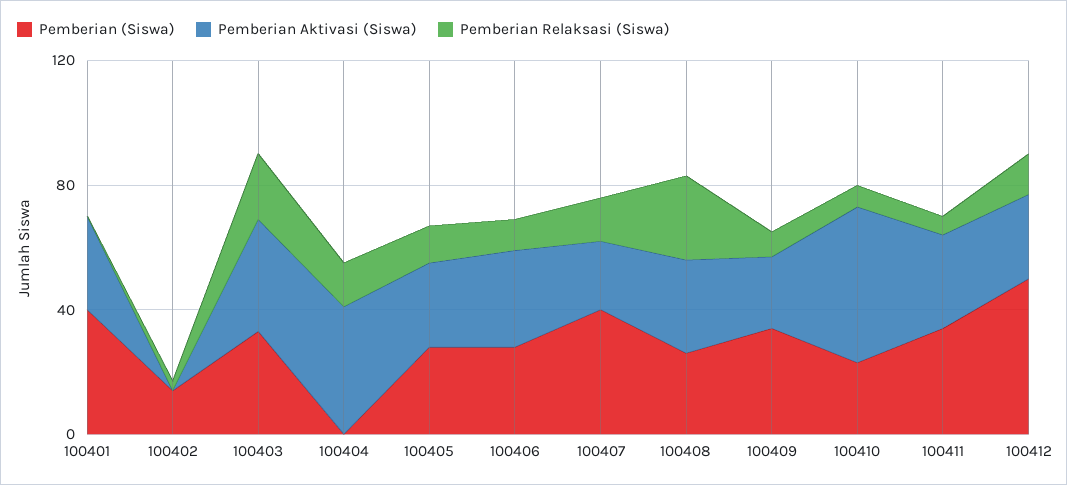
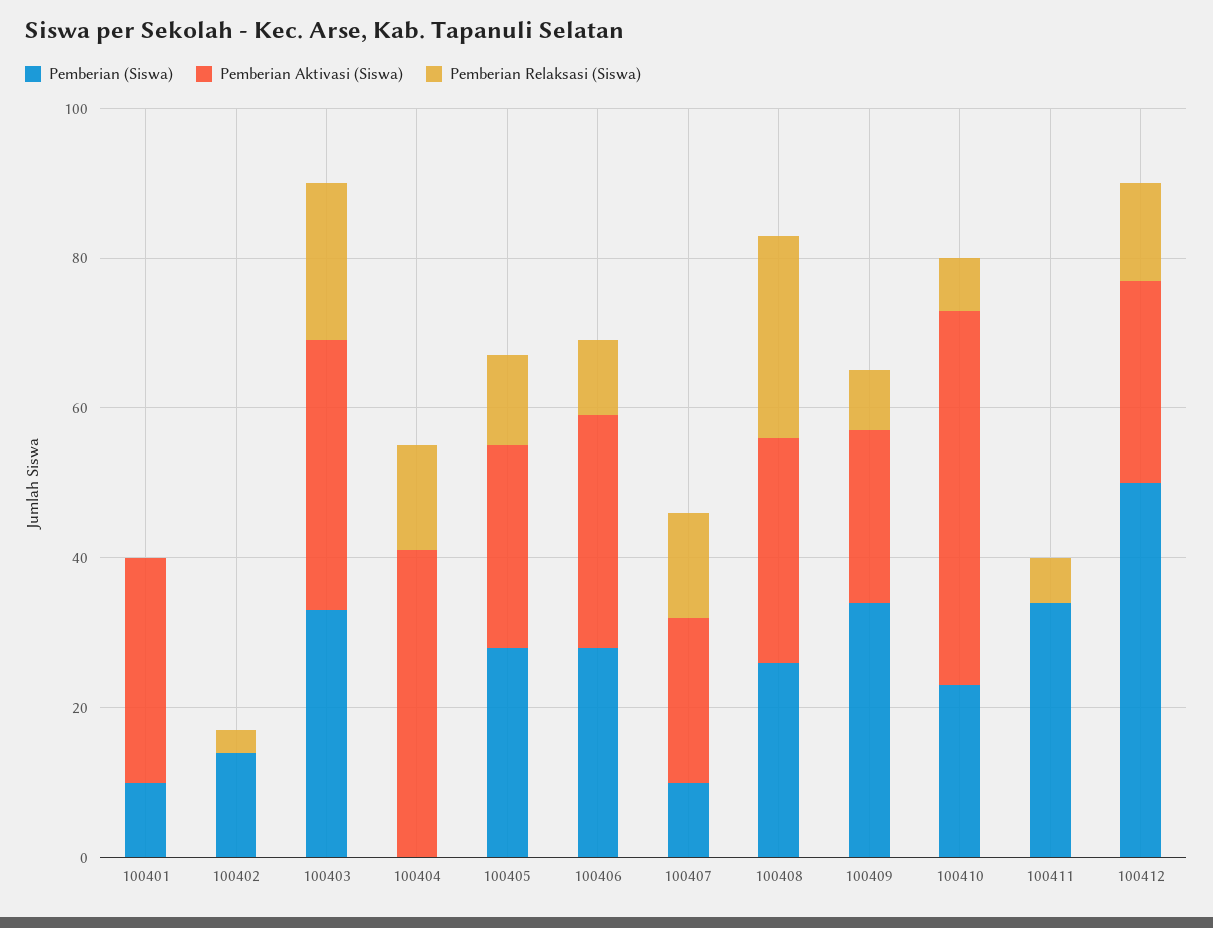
  {
    "Pemberian (Siswa)": {
-     "100401": 40,
+     "100401": 10,
      "100402": 15,
      "100403": 35,
      "100404": 0,
      "100405": 30,
      "100406": 30,
-     "100407": 40,
+     "100407": 10,
      "100408": 25,
      "100409": 35,
      "100410": 25,
      "100411": 35,
      "100412": 50
    },
    "Pemberian Aktivasi (Siswa)": {
      "100401": 30,
      "100402": 0,
      "100403": 35,
      "100404": 40,
      "100405": 25,
      "100406": 30,
      "100407": 20,
      "100408": 30,
      "100409": 25,
      "100410": 50,
-     "100411": 30,
+     "100411": 0,
      "100412": 25
    },
    "Pemberian Relaksasi (Siswa)": {
      "100401": 0,
      "100402": 5,
      "100403": 20,
      "100404": 15,
      "100405": 10,
      "100406": 10,
      "100407": 15,
      "100408": 25,
      "100409": 10,
      "100410": 5,
      "100411": 5,
      "100412": 15
    }
  }

